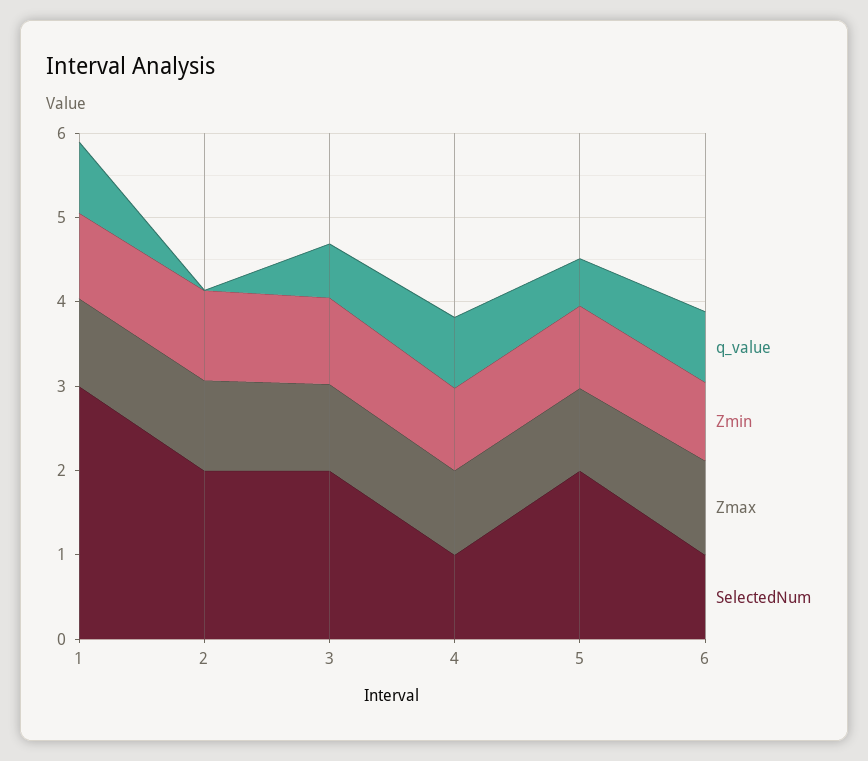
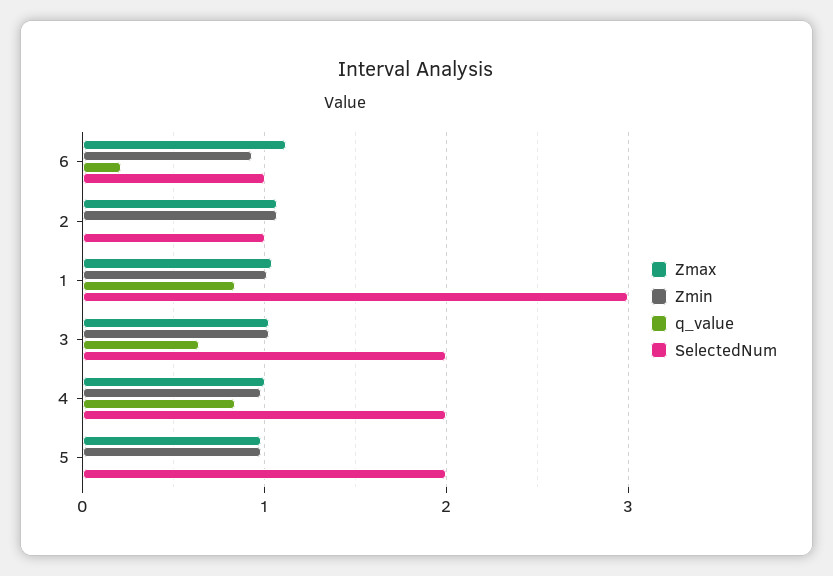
  {
    "q_value": {
      "1": 0.8,
      "2": 0,
      "3": 0.6,
      "4": 0.8,
-     "5": 0.6,
+     "5": 0,
-     "6": 0.8
+     "6": 0.2
    },
    "Zmin": {
      "1": 1,
      "2": 1.1,
      "3": 1,
      "4": 1,
      "5": 1,
      "6": 0.9
    },
    "Zmax": {
      "1": 1,
      "2": 1.1,
      "3": 1,
      "4": 1,
      "5": 1,
      "6": 1.1
    },
    "SelectedNum": {
      "1": 3,
-     "2": 2,
+     "2": 1,
      "3": 2,
-     "4": 1,
+     "4": 2,
      "5": 2,
      "6": 1
    }
  }

